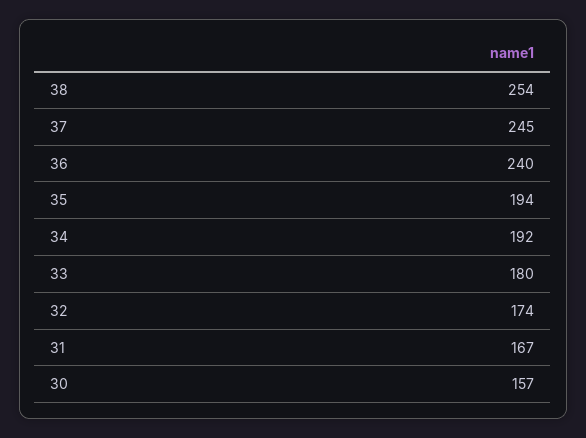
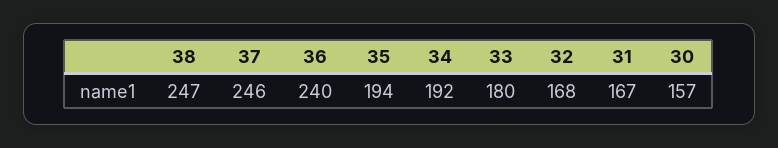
  {
-   "38": 254,
+   "38": 247,
-   "37": 245,
+   "37": 246,
    "36": 240,
    "35": 194,
    "34": 192,
    "33": 180,
-   "32": 174,
+   "32": 168,
    "31": 167,
    "30": 157
  }

